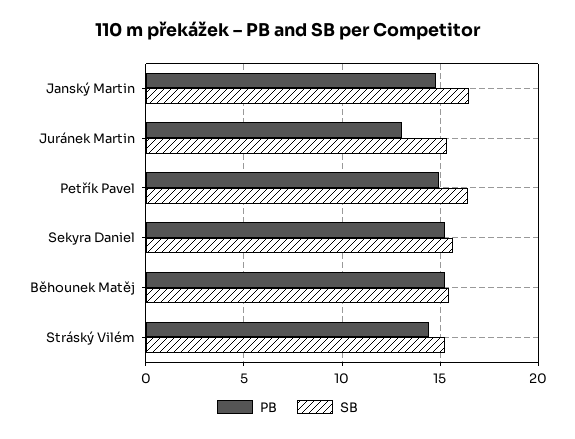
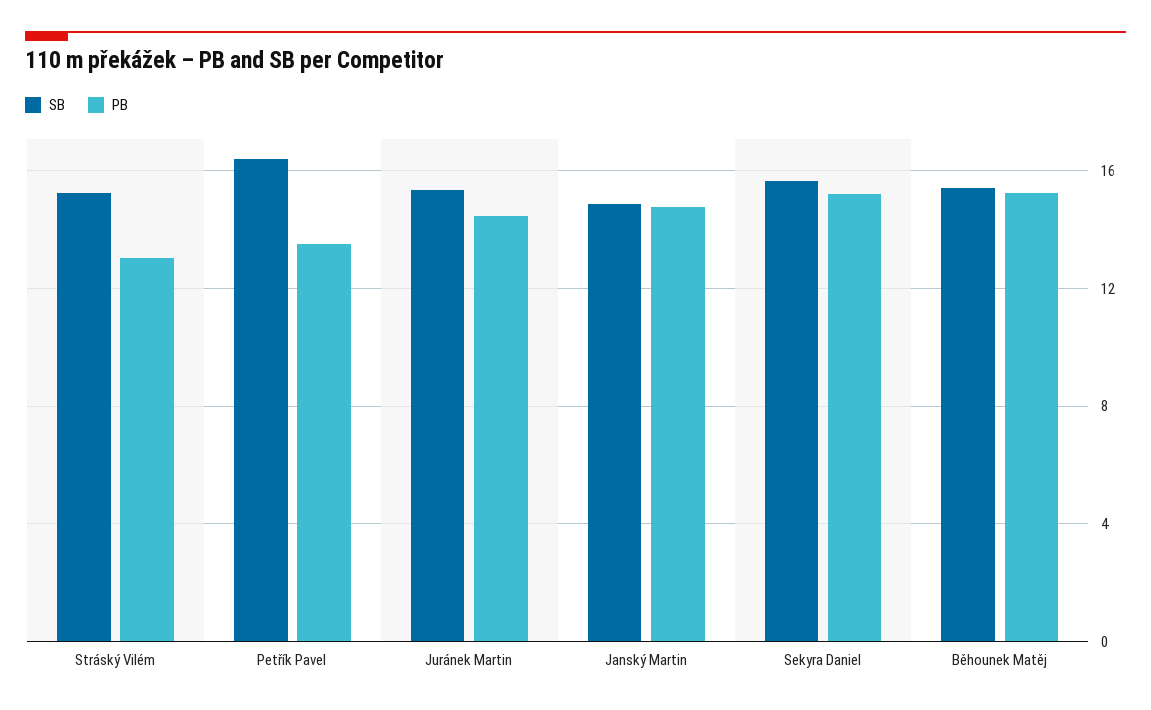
  {
    "PB": {
      "Janský Martin": 15,
-     "Juránek Martin": 13,
+     "Juránek Martin": 14.5,
-     "Petřík Pavel": 15,
+     "Petřík Pavel": 13.5,
      "Sekyra Daniel": 15,
      "Běhounek Matěj": 15,
-     "Stráský Vilém": 14.5
+     "Stráský Vilém": 13
    },
    "SB": {
-     "Janský Martin": 16.5,
+     "Janský Martin": 15,
      "Juránek Martin": 15.5,
      "Petřík Pavel": 16.5,
      "Sekyra Daniel": 15.5,
      "Běhounek Matěj": 15.5,
      "Stráský Vilém": 15
    }
  }

